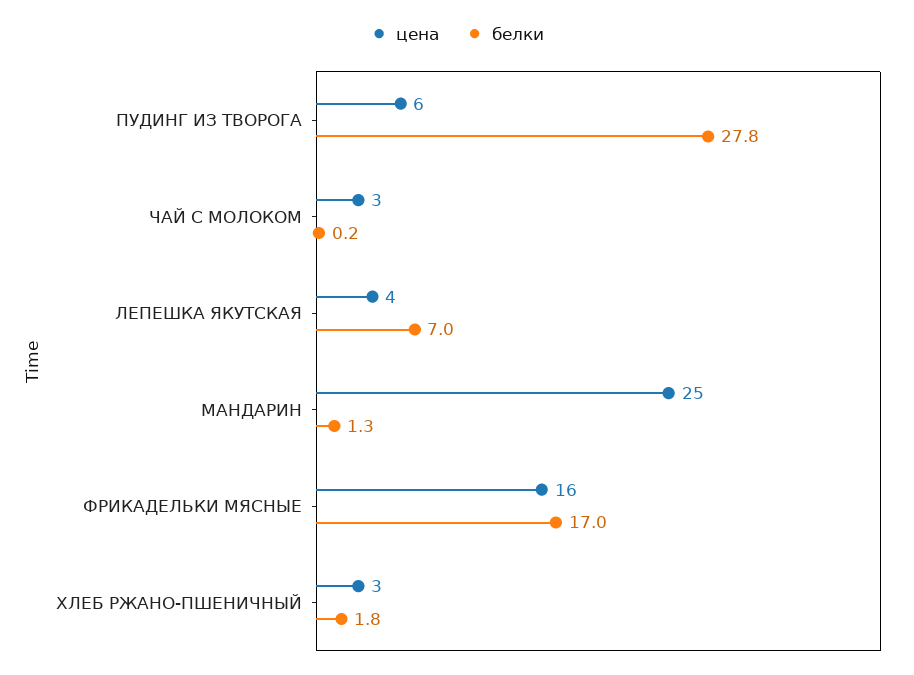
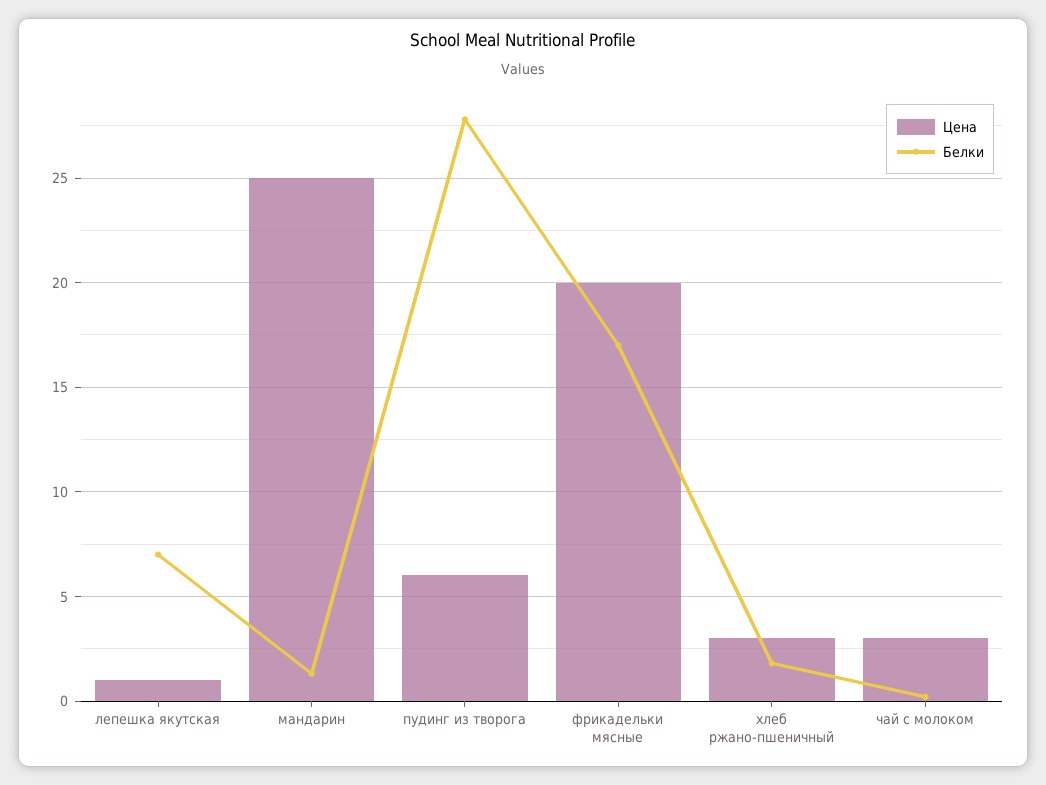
  {
    "цена": {
      "ПУДИНГ ИЗ ТВОРОГА": 6,
      "ЧАЙ С МОЛОКОМ": 3,
-     "ЛЕПЕШКА ЯКУТСКАЯ": 4,
+     "ЛЕПЕШКА ЯКУТСКАЯ": 1,
      "МАНДАРИН": 25,
-     "ФРИКАДЕЛЬКИ МЯСНЫЕ": 16,
+     "ФРИКАДЕЛЬКИ МЯСНЫЕ": 20,
      "ХЛЕБ РЖАНО-ПШЕНИЧНЫЙ": 3
    },
    "белки": {
      "ПУДИНГ ИЗ ТВОРОГА": 27.8,
      "ЧАЙ С МОЛОКОМ": 0.2,
      "ЛЕПЕШКА ЯКУТСКАЯ": 7,
      "МАНДАРИН": 1.3,
      "ФРИКАДЕЛЬКИ МЯСНЫЕ": 17,
      "ХЛЕБ РЖАНО-ПШЕНИЧНЫЙ": 1.8
    }
  }

